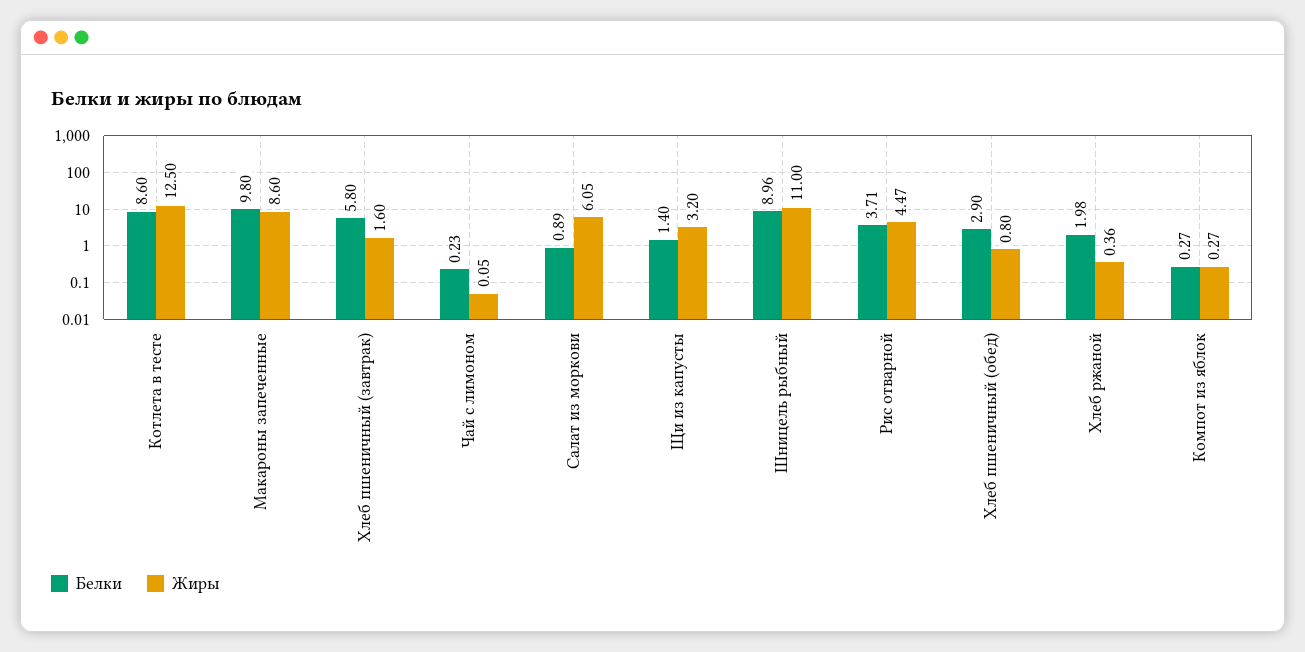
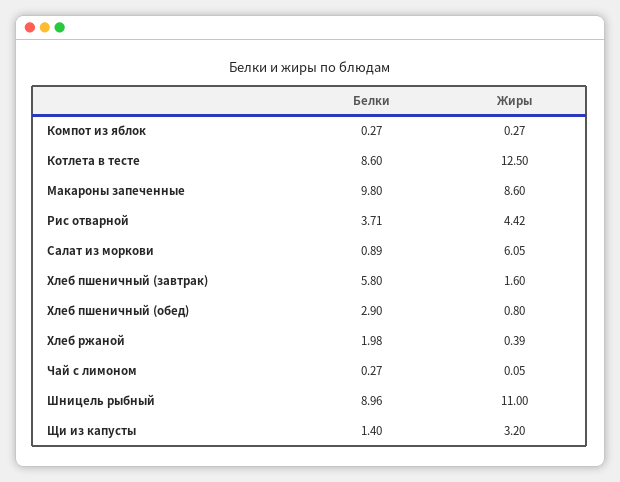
  {
    "Белки": {
      "Котлета в тесте": 8.6,
      "Макароны запеченные": 9.8,
      "Хлеб пшеничный (завтрак)": 5.8,
-     "Чай с лимоном": 0.23,
+     "Чай с лимоном": 0.27,
      "Салат из моркови": 0.89,
      "Щи из капусты": 1.4,
      "Шницель рыбный": 8.96,
      "Рис отварной": 3.71,
      "Хлеб пшеничный (обед)": 2.9,
      "Хлеб ржаной": 1.98,
      "Компот из яблок": 0.27
    },
    "Жиры": {
      "Котлета в тесте": 12.5,
      "Макароны запеченные": 8.6,
      "Хлеб пшеничный (завтрак)": 1.6,
      "Чай с лимоном": 0.05,
      "Салат из моркови": 6.05,
      "Щи из капусты": 3.2,
      "Шницель рыбный": 11,
-     "Рис отварной": 4.47,
+     "Рис отварной": 4.42,
      "Хлеб пшеничный (обед)": 0.8,
-     "Хлеб ржаной": 0.36,
+     "Хлеб ржаной": 0.39,
      "Компот из яблок": 0.27
    }
  }

